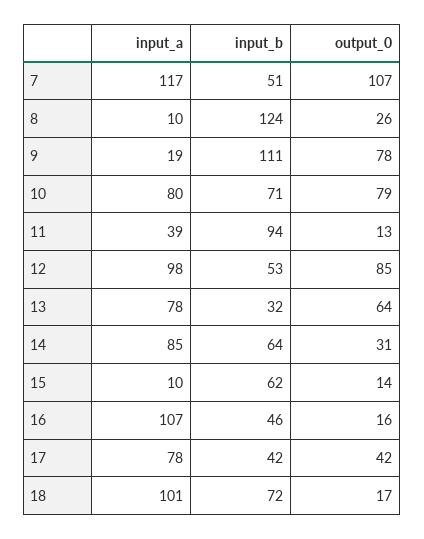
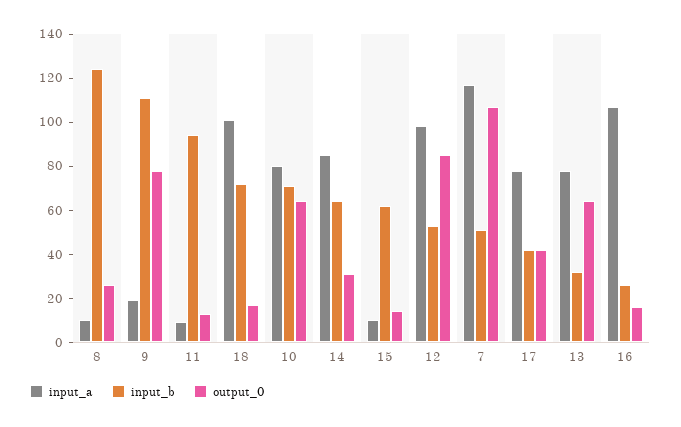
  {
    "input_a": {
      "7": 117,
      "8": 10,
      "9": 19,
      "10": 80,
-     "11": 39,
+     "11": 10,
      "12": 98,
      "13": 78,
      "14": 85,
      "15": 10,
      "16": 107,
      "17": 78,
      "18": 101
    },
    "input_b": {
      "7": 51,
      "8": 124,
      "9": 111,
      "10": 71,
      "11": 94,
      "12": 53,
      "13": 32,
      "14": 64,
      "15": 62,
-     "16": 46,
+     "16": 25,
      "17": 42,
      "18": 72
    },
    "output_0": {
      "7": 107,
      "8": 26,
      "9": 78,
-     "10": 79,
+     "10": 65,
      "11": 13,
      "12": 85,
      "13": 64,
      "14": 31,
      "15": 14,
      "16": 16,
      "17": 42,
      "18": 17
    }
  }

